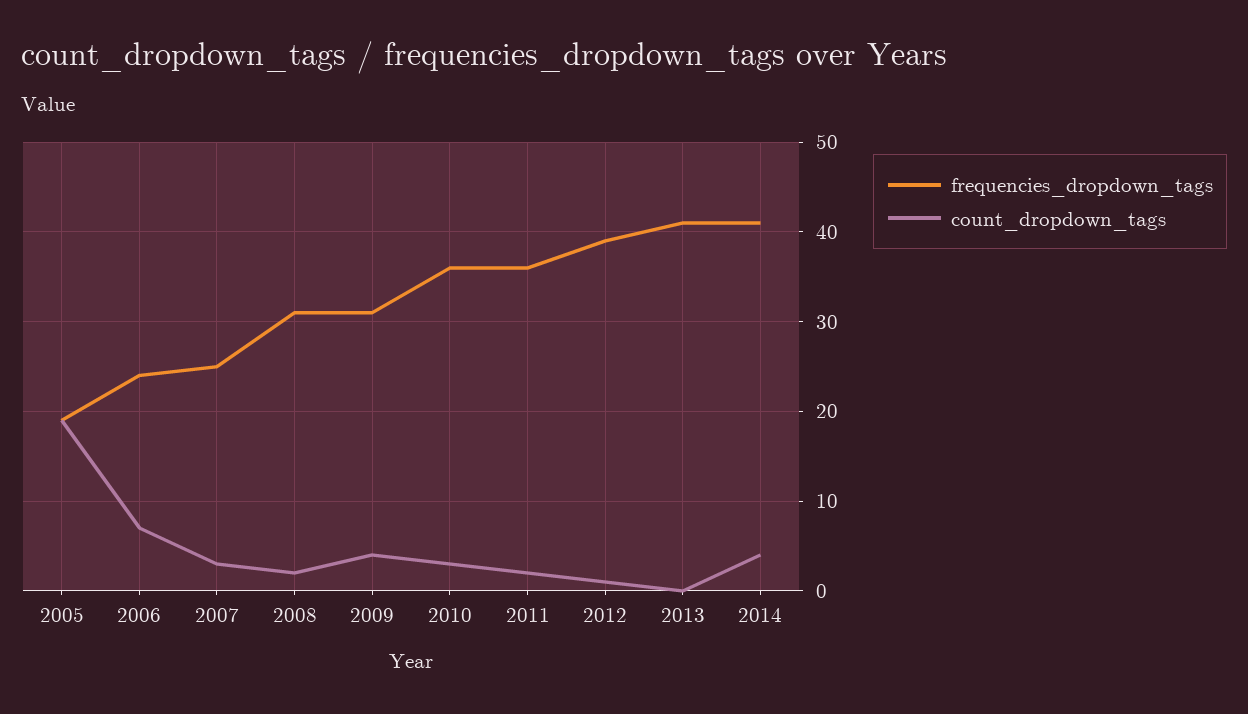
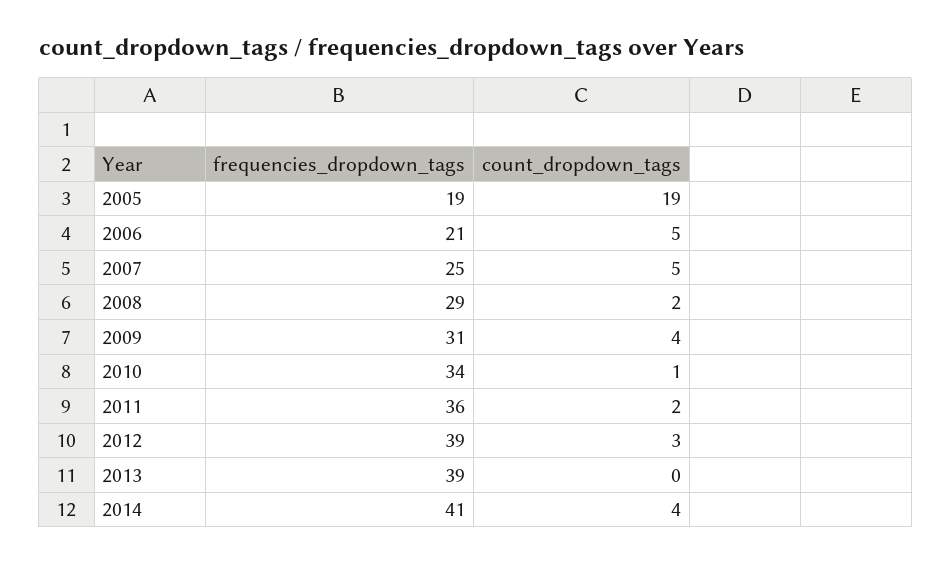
  {
    "frequencies_dropdown_tags": {
      "2005": 19,
-     "2006": 24,
+     "2006": 21,
      "2007": 25,
-     "2008": 31,
+     "2008": 29,
      "2009": 31,
-     "2010": 36,
+     "2010": 34,
      "2011": 36,
      "2012": 39,
-     "2013": 41,
+     "2013": 39,
      "2014": 41
    },
    "count_dropdown_tags": {
      "2005": 19,
-     "2006": 7,
+     "2006": 5,
-     "2007": 3,
+     "2007": 5,
      "2008": 2,
      "2009": 4,
-     "2010": 3,
+     "2010": 1,
      "2011": 2,
-     "2012": 1,
+     "2012": 3,
      "2013": 0,
      "2014": 4
    }
  }

